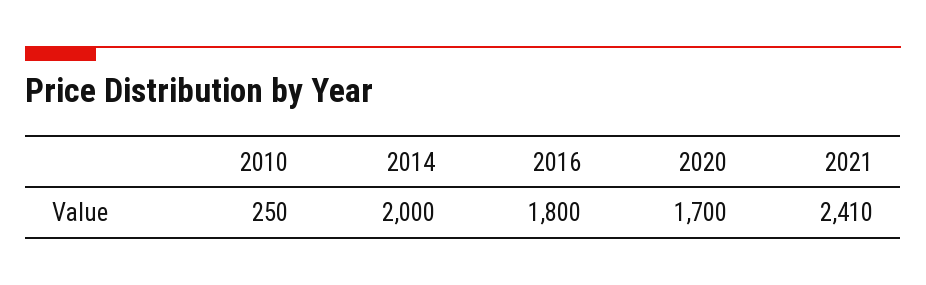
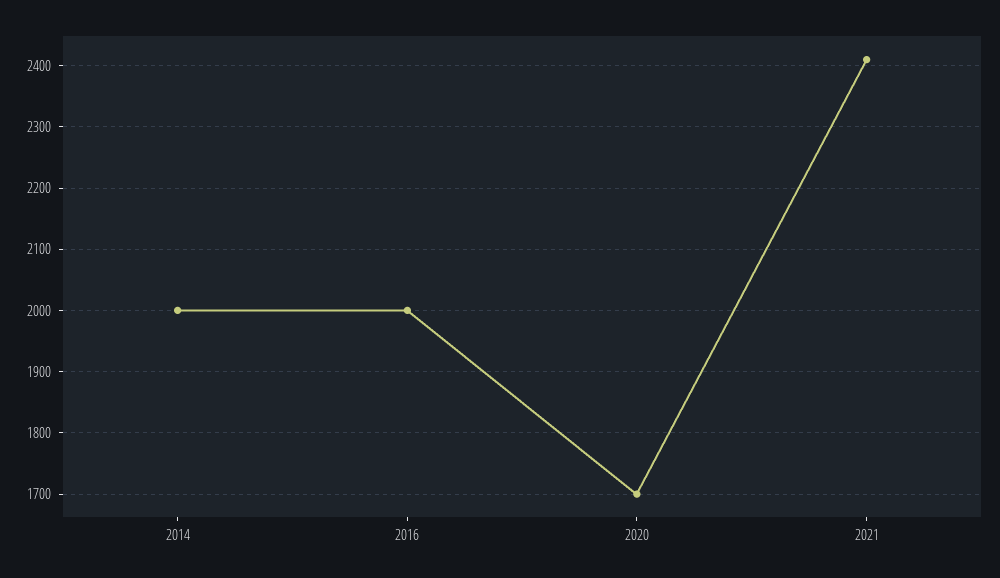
  {
-   "2010": 250,
    "2014": 2000,
-   "2016": 1800,
+   "2016": 2000,
    "2020": 1700,
    "2021": 2410
  }

